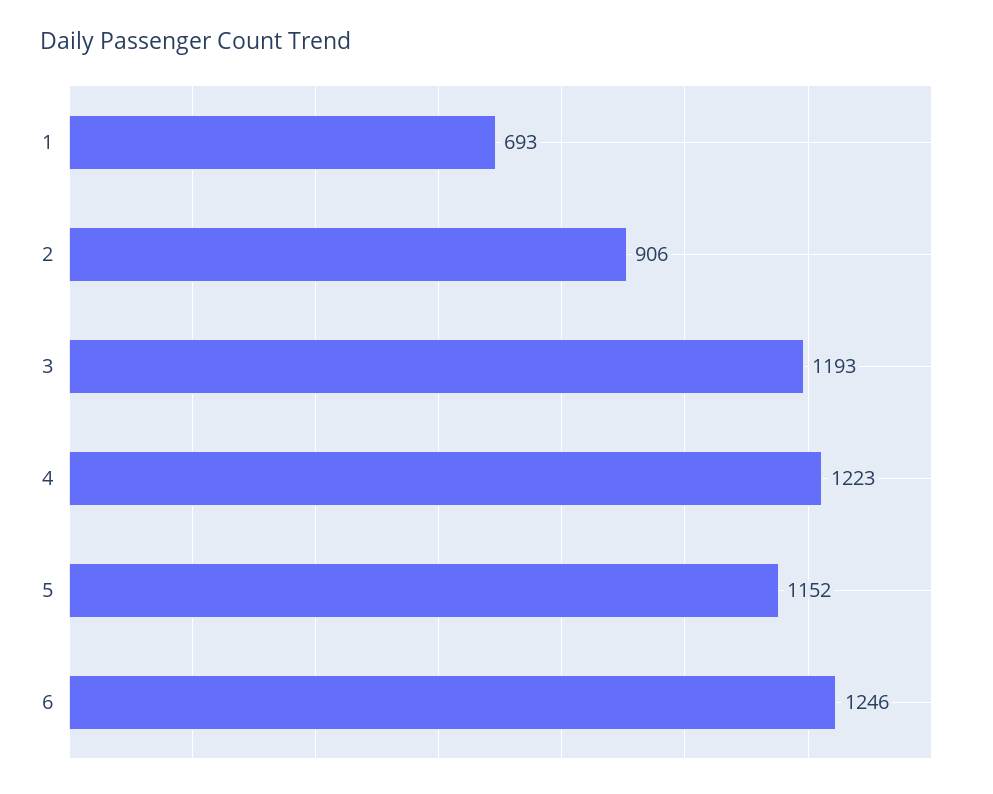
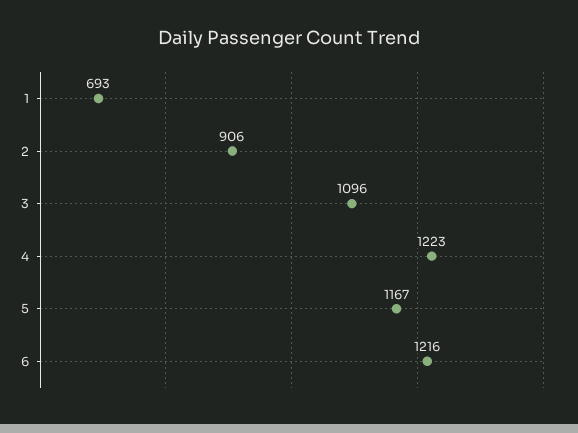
  {
    "1": 693,
    "2": 906,
-   "3": 1193,
+   "3": 1096,
    "4": 1223,
-   "5": 1152,
+   "5": 1167,
-   "6": 1246
+   "6": 1216
  }

